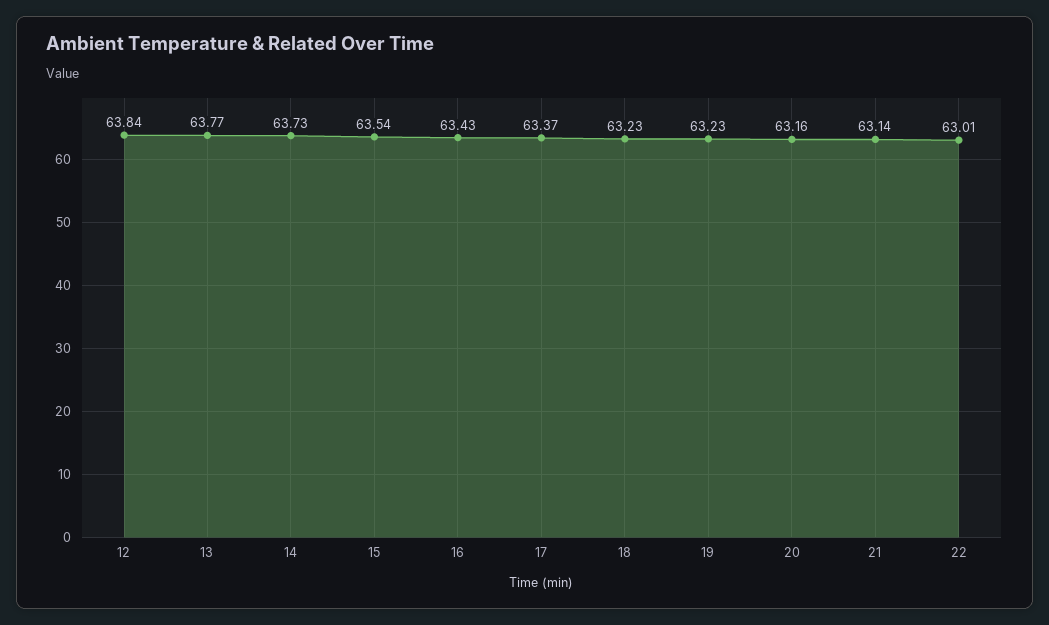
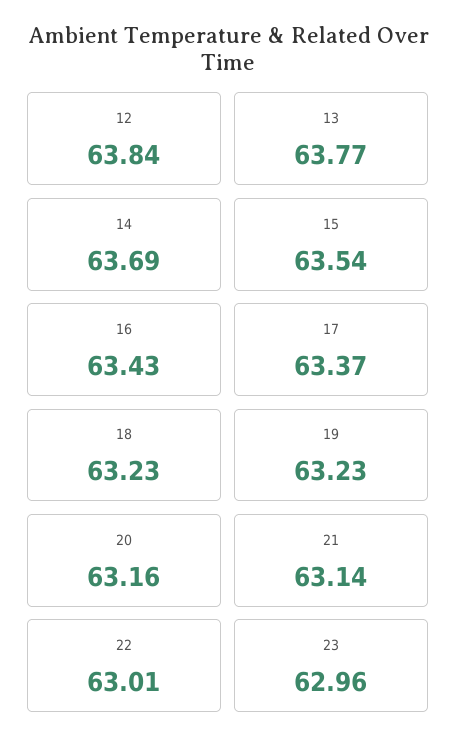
  {
    "12": 63.84,
    "13": 63.77,
-   "14": 63.73,
+   "14": 63.69,
    "15": 63.54,
    "16": 63.43,
    "17": 63.37,
    "18": 63.23,
    "19": 63.23,
    "20": 63.16,
    "21": 63.14,
-   "22": 63.01
+   "22": 63.01,
+   "23": 62.96
  }

